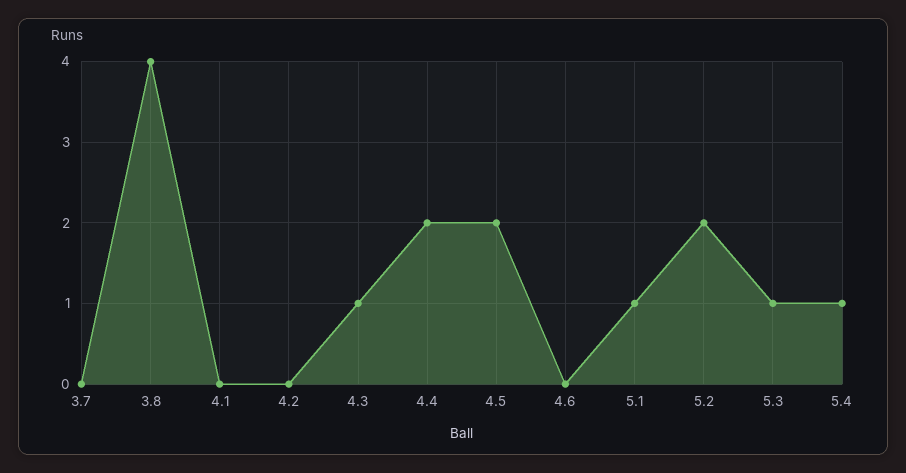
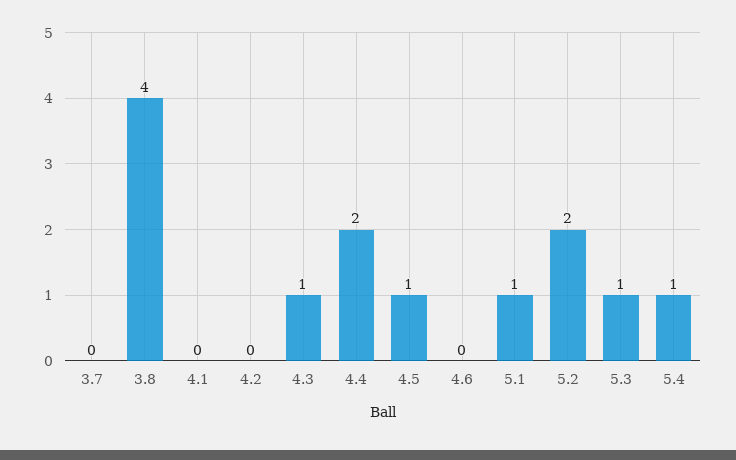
  {
    "3.7": 0,
    "3.8": 4,
    "4.1": 0,
    "4.2": 0,
    "4.3": 1,
    "4.4": 2,
-   "4.5": 2,
+   "4.5": 1,
    "4.6": 0,
    "5.1": 1,
    "5.2": 2,
    "5.3": 1,
    "5.4": 1
  }

